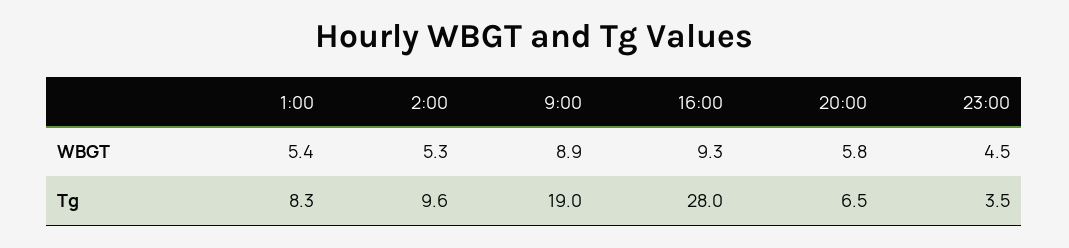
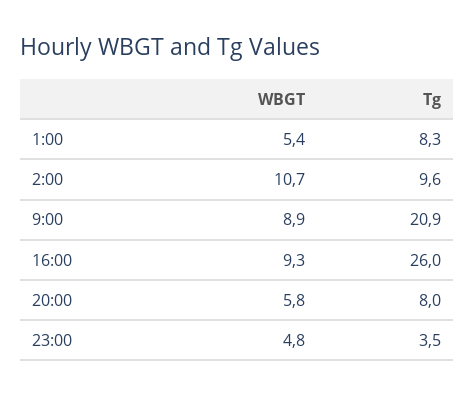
  {
    "1:00": {
      "WBGT": 5.4,
      "Tg": 8.3
    },
    "2:00": {
-     "WBGT": 5.3,
+     "WBGT": 10.7,
      "Tg": 9.6
    },
    "9:00": {
      "WBGT": 8.9,
-     "Tg": 19
+     "Tg": 20.9
    },
    "16:00": {
      "WBGT": 9.3,
-     "Tg": 28
+     "Tg": 26
    },
    "20:00": {
      "WBGT": 5.8,
-     "Tg": 6.5
+     "Tg": 8
    },
    "23:00": {
-     "WBGT": 4.5,
+     "WBGT": 4.8,
      "Tg": 3.5
    }
  }

